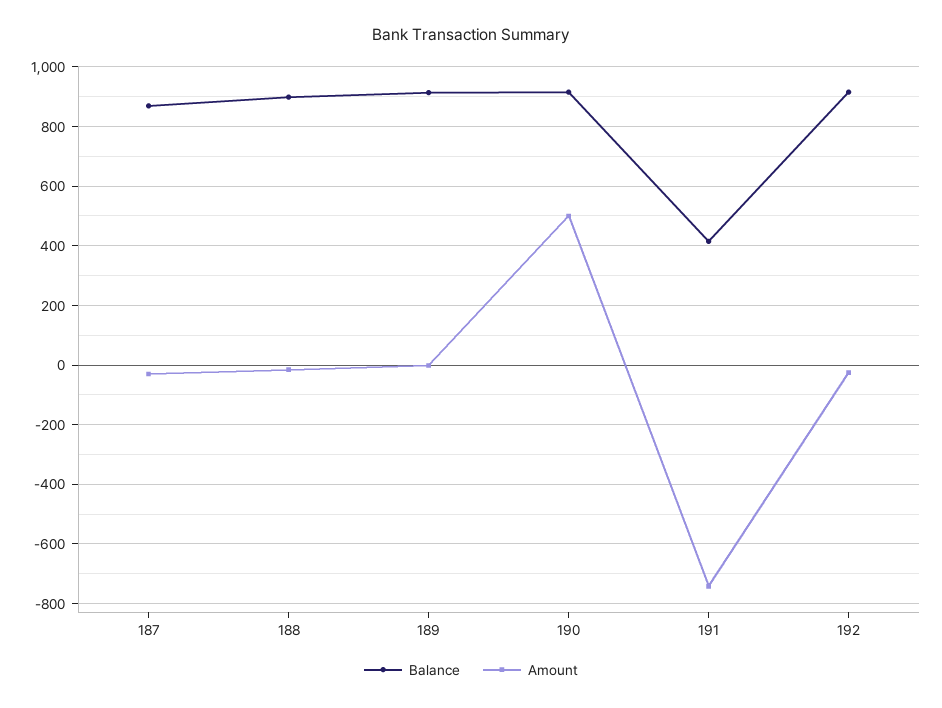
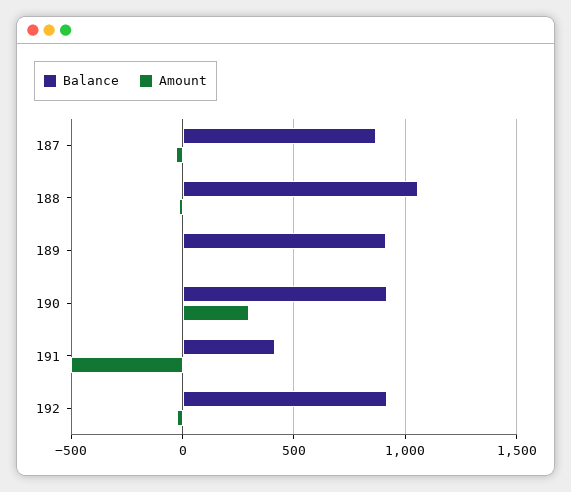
  {
    "Balance": {
      "187": 875,
-     "188": 900,
+     "188": 1050,
      "189": 925,
      "190": 925,
      "191": 425,
      "192": 925
    },
    "Amount": {
      "187": -25,
      "188": -25,
      "189": 0,
-     "190": 500,
+     "190": 300,
-     "191": -750,
+     "191": -500,
      "192": -25
    }
  }

